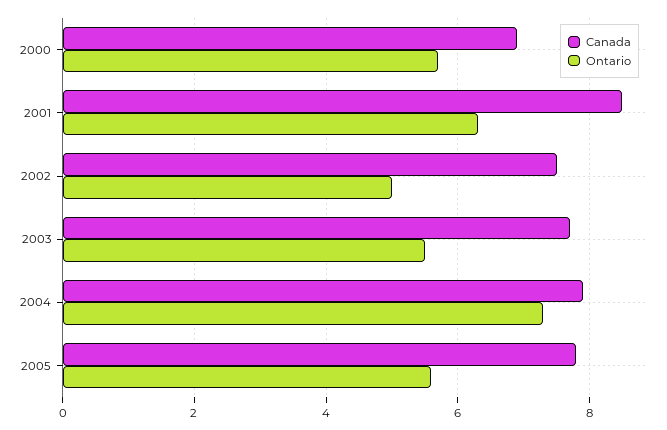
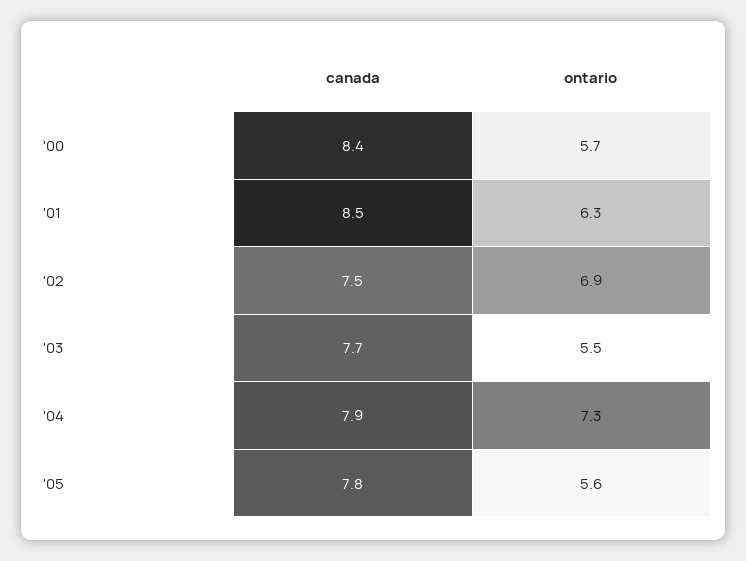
  {
    "Canada": {
-     "2000": 7,
+     "2000": 8.4,
      "2001": 8.5,
      "2002": 7.5,
      "2003": 7.7,
      "2004": 7.9,
      "2005": 7.8
    },
    "Ontario": {
      "2000": 5.7,
      "2001": 6.3,
-     "2002": 5,
+     "2002": 6.9,
      "2003": 5.5,
      "2004": 7.3,
      "2005": 5.6
    }
  }

